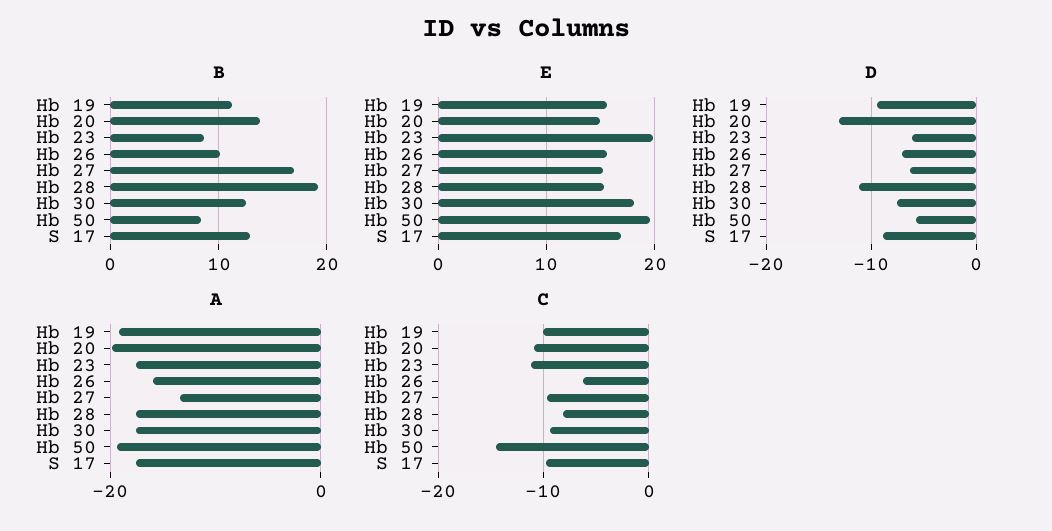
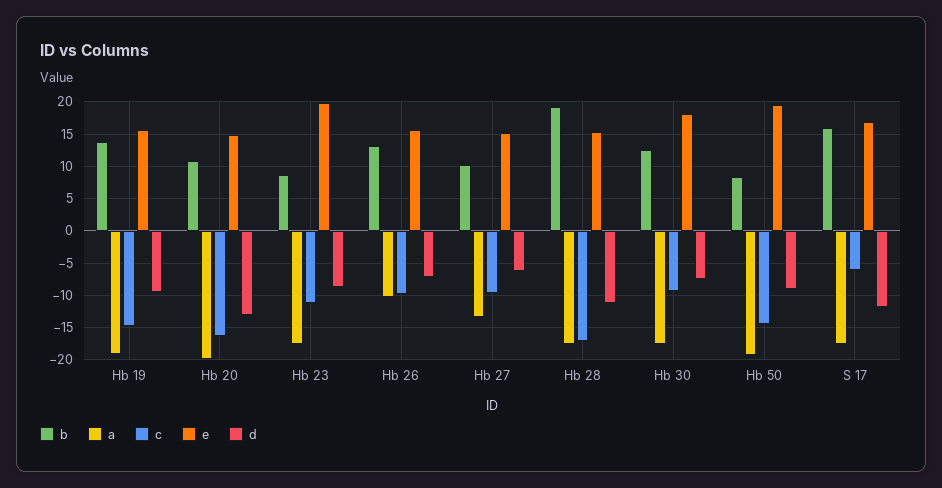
  {
    "B": {
-     "Hb 19": 11,
+     "Hb 19": 14,
-     "Hb 20": 14,
+     "Hb 20": 11,
      "Hb 23": 9,
-     "Hb 26": 10,
+     "Hb 26": 13,
-     "Hb 27": 17,
+     "Hb 27": 10,
      "Hb 28": 19,
      "Hb 30": 13,
      "Hb 50": 8,
-     "S 17": 13
+     "S 17": 16
    },
    "E": {
      "Hb 19": 16,
      "Hb 20": 15,
      "Hb 23": 20,
      "Hb 26": 16,
      "Hb 27": 15,
      "Hb 28": 15,
      "Hb 30": 18,
      "Hb 50": 20,
      "S 17": 17
    },
    "D": {
      "Hb 19": -9,
      "Hb 20": -13,
-     "Hb 23": -6,
+     "Hb 23": -9,
      "Hb 26": -7,
      "Hb 27": -6,
      "Hb 28": -11,
      "Hb 30": -8,
-     "Hb 50": -6,
+     "Hb 50": -9,
-     "S 17": -9
+     "S 17": -12
    },
    "A": {
      "Hb 19": -19,
      "Hb 20": -20,
      "Hb 23": -18,
-     "Hb 26": -16,
+     "Hb 26": -10,
      "Hb 27": -13,
      "Hb 28": -18,
      "Hb 30": -18,
      "Hb 50": -19,
      "S 17": -18
    },
    "C": {
-     "Hb 19": -10,
+     "Hb 19": -15,
-     "Hb 20": -11,
+     "Hb 20": -16,
      "Hb 23": -11,
-     "Hb 26": -6,
+     "Hb 26": -10,
      "Hb 27": -10,
-     "Hb 28": -8,
+     "Hb 28": -17,
      "Hb 30": -9,
      "Hb 50": -14,
-     "S 17": -10
+     "S 17": -6
    }
  }

